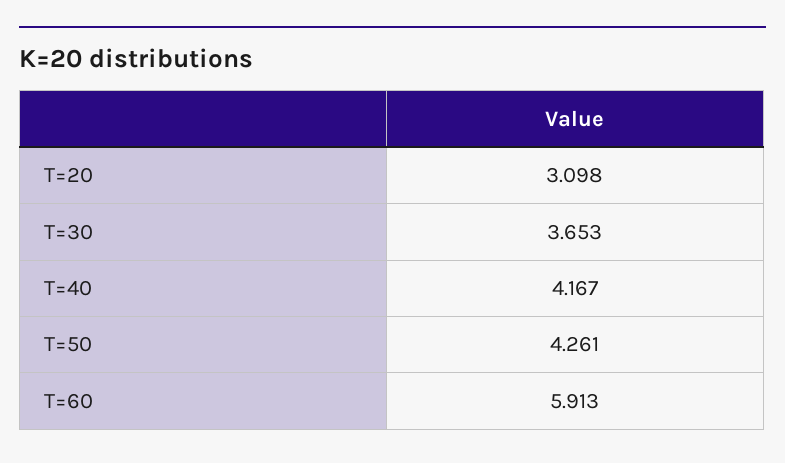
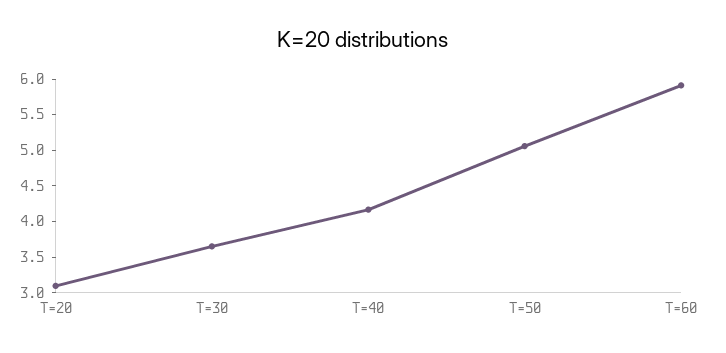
  {
    "T=20": 3.098,
    "T=30": 3.653,
    "T=40": 4.167,
-   "T=50": 4.261,
+   "T=50": 5,
    "T=60": 5.913
  }

